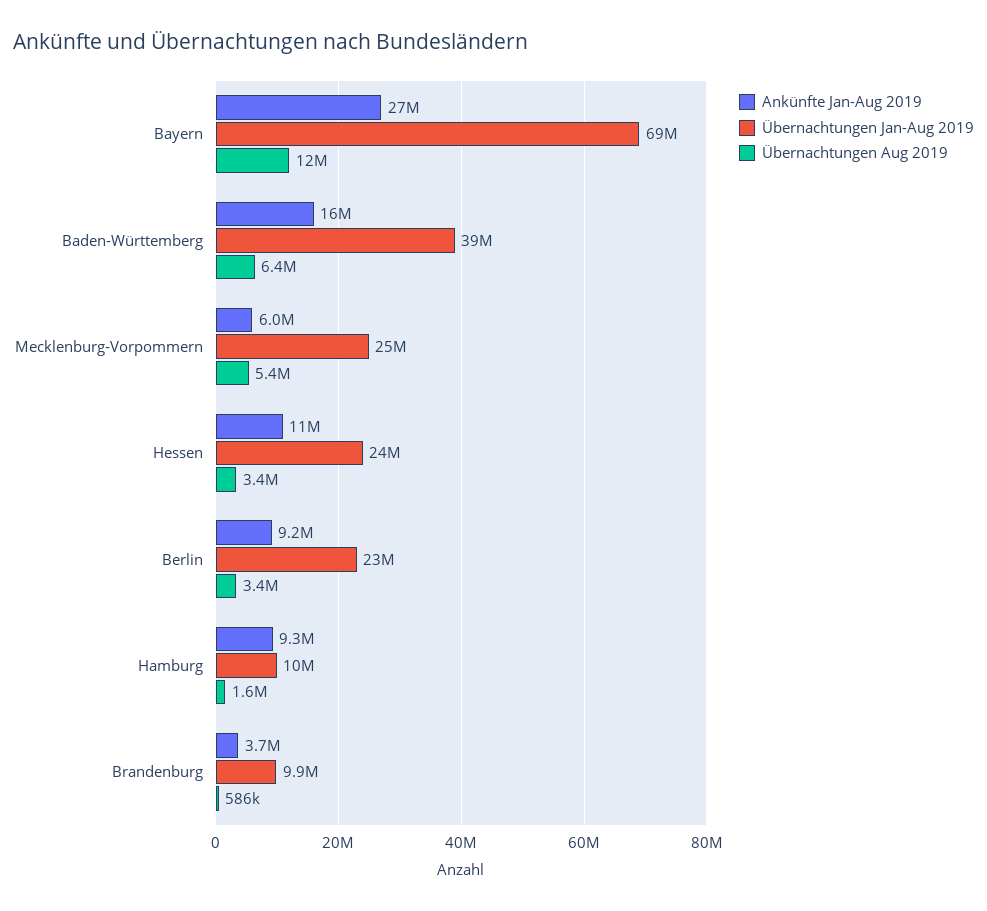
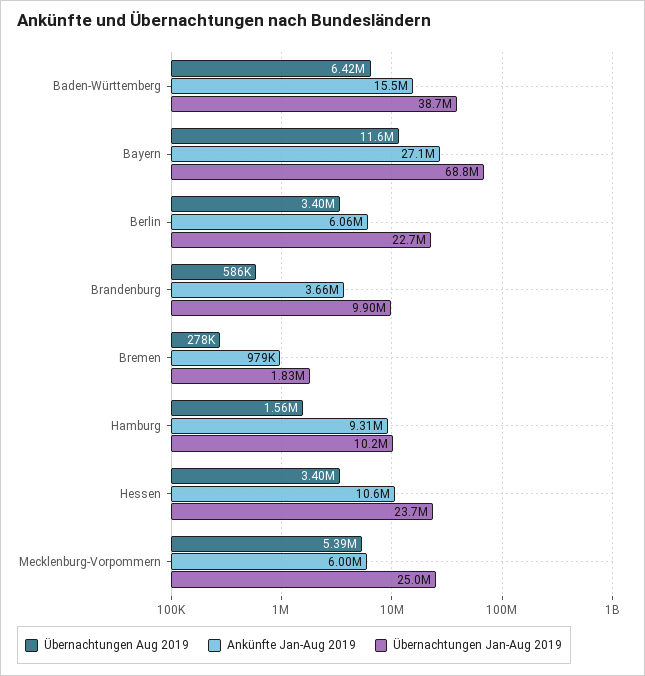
  {
    "Ankünfte Jan-Aug 2019": {
      "Bayern": 27100000,
      "Baden-Württemberg": 15500000,
      "Mecklenburg-Vorpommern": 6000000,
      "Hessen": 10600000,
-     "Berlin": 9200000,
+     "Berlin": 6060000,
      "Hamburg": 9310000,
-     "Brandenburg": 3660000
+     "Brandenburg": 3660000,
+     "Bremen": 979000
    },
    "Übernachtungen Jan-Aug 2019": {
      "Bayern": 68800000,
      "Baden-Württemberg": 38700000,
      "Mecklenburg-Vorpommern": 25000000,
      "Hessen": 23700000,
      "Berlin": 22700000,
      "Hamburg": 10200000,
-     "Brandenburg": 9900000
+     "Brandenburg": 9900000,
+     "Bremen": 1830000
    },
    "Übernachtungen Aug 2019": {
      "Bayern": 11600000,
      "Baden-Württemberg": 6420000,
      "Mecklenburg-Vorpommern": 5390000,
      "Hessen": 3400000,
      "Berlin": 3400000,
      "Hamburg": 1560000,
-     "Brandenburg": 586000
+     "Brandenburg": 586000,
+     "Bremen": 278000
    }
  }

